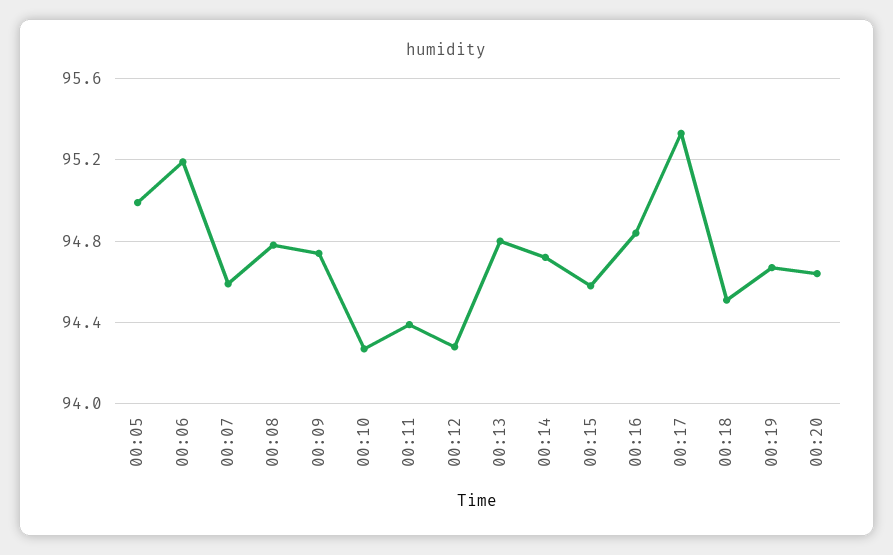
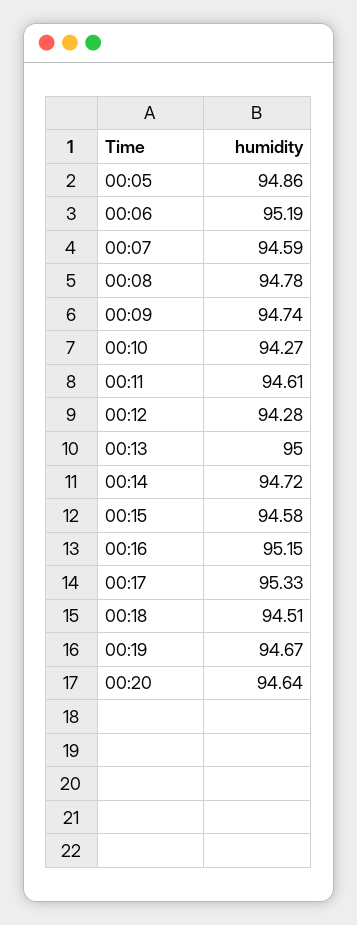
  {
-   "00:05": 95,
+   "00:05": 94.86,
    "00:06": 95.19,
    "00:07": 94.59,
    "00:08": 94.78,
    "00:09": 94.74,
    "00:10": 94.27,
-   "00:11": 94.4,
+   "00:11": 94.61,
    "00:12": 94.28,
-   "00:13": 94.8,
+   "00:13": 95,
    "00:14": 94.72,
    "00:15": 94.58,
-   "00:16": 94.85,
+   "00:16": 95.15,
    "00:17": 95.33,
    "00:18": 94.51,
    "00:19": 94.67,
    "00:20": 94.64
  }

